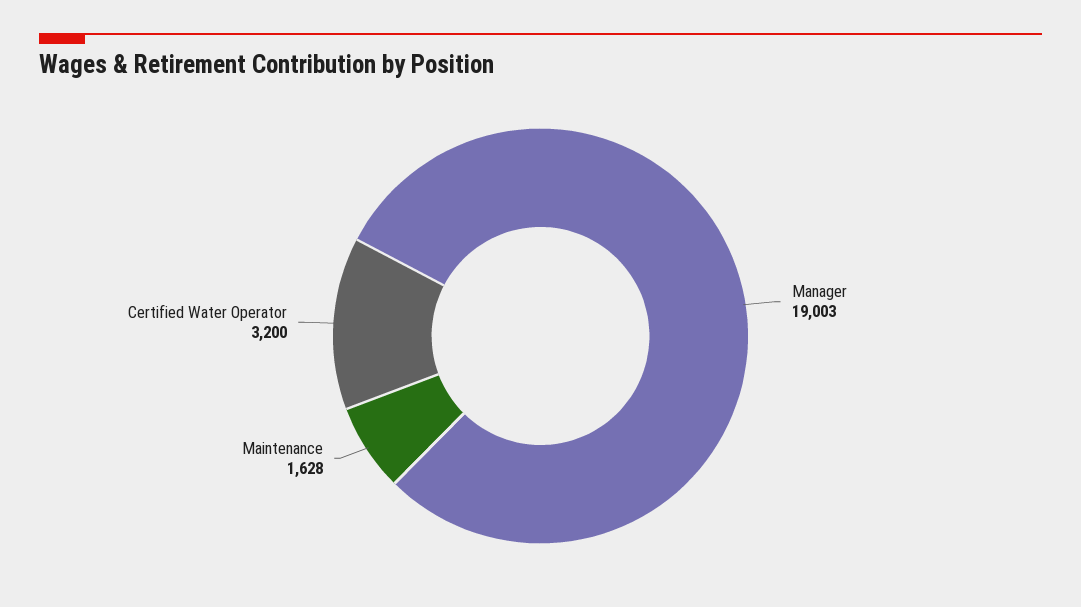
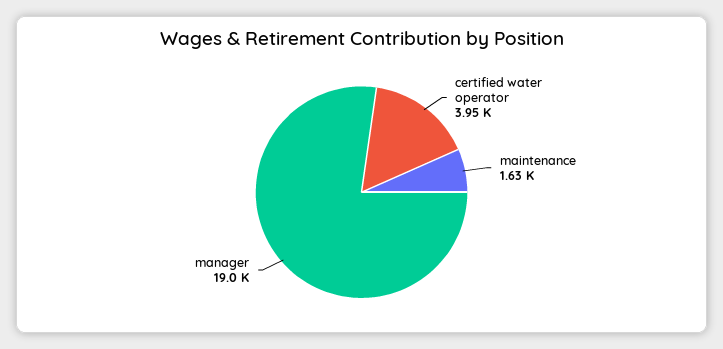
  {
    "Manager": 19003,
    "Maintenance": 1628,
-   "Certified Water Operator": 3200
+   "Certified Water Operator": 3950
  }

